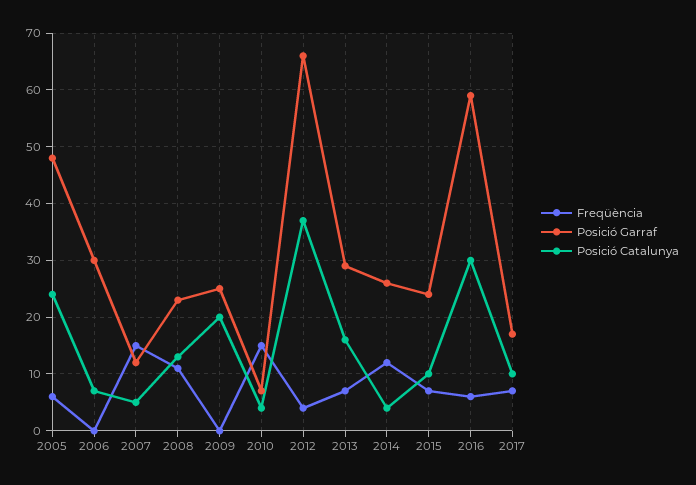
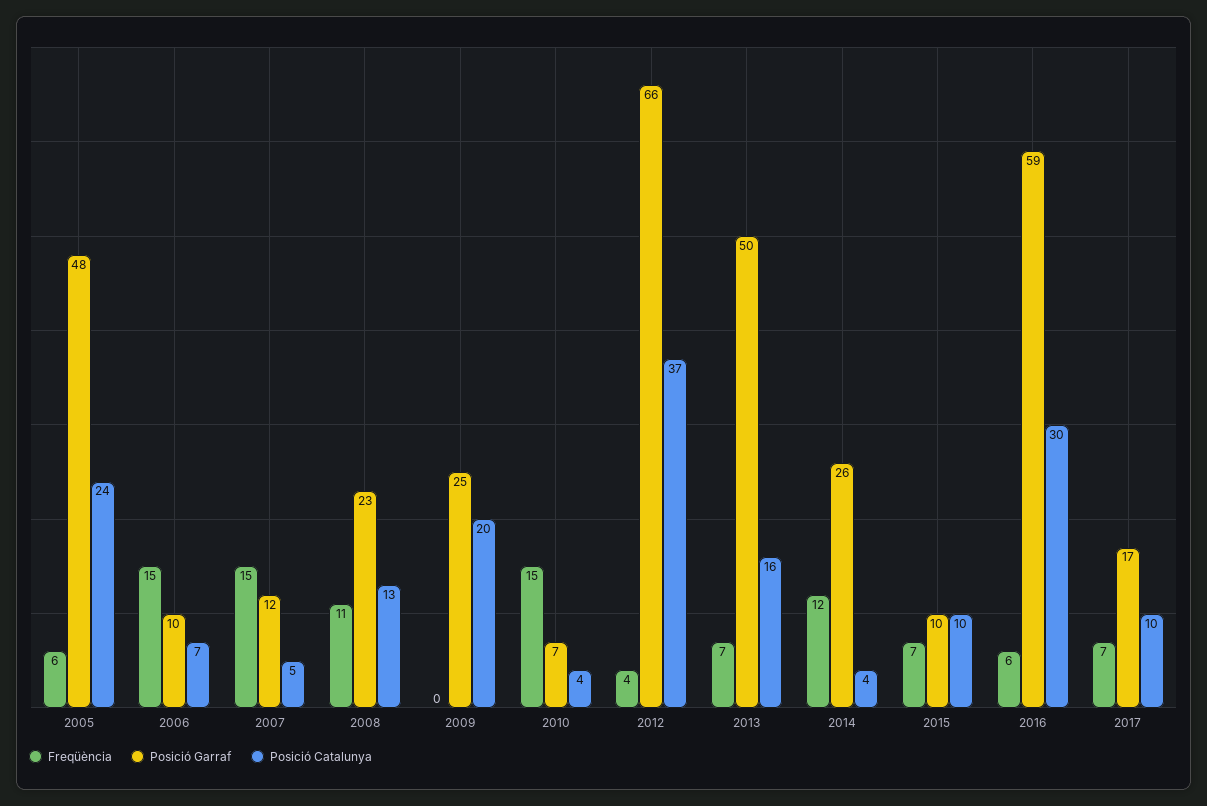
  {
    "Freqüència": {
      "2005": 6,
-     "2006": 0,
+     "2006": 15,
      "2007": 15,
      "2008": 11,
      "2009": 0,
      "2010": 15,
      "2012": 4,
      "2013": 7,
      "2014": 12,
      "2015": 7,
      "2016": 6,
      "2017": 7
    },
    "Posició Garraf": {
      "2005": 48,
-     "2006": 30,
+     "2006": 10,
      "2007": 12,
      "2008": 23,
      "2009": 25,
      "2010": 7,
      "2012": 66,
-     "2013": 30,
+     "2013": 50,
      "2014": 26,
-     "2015": 25,
+     "2015": 10,
      "2016": 59,
      "2017": 17
    },
    "Posició Catalunya": {
      "2005": 24,
      "2006": 7,
      "2007": 5,
      "2008": 13,
      "2009": 20,
      "2010": 4,
      "2012": 37,
      "2013": 16,
      "2014": 4,
      "2015": 10,
      "2016": 30,
      "2017": 10
    }
  }

